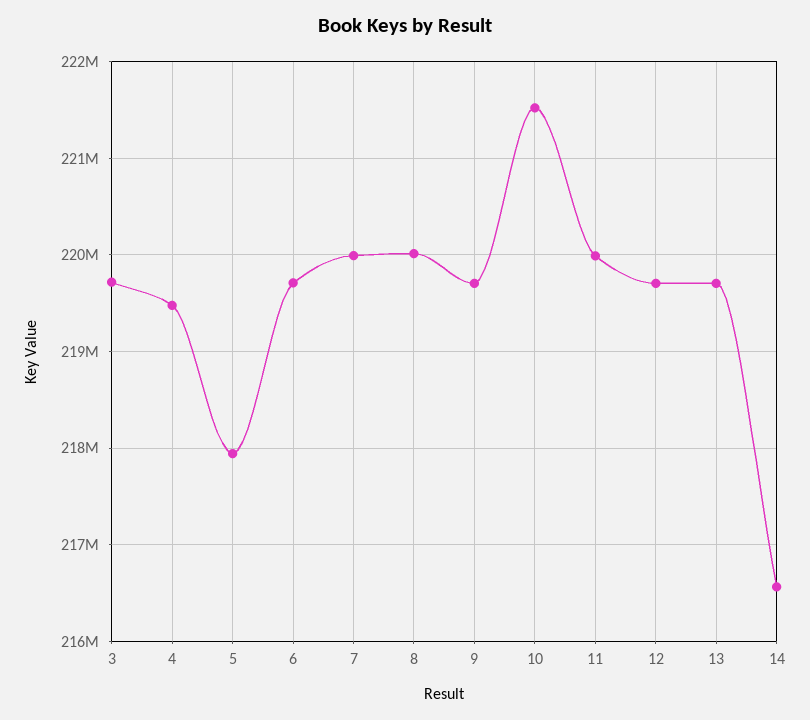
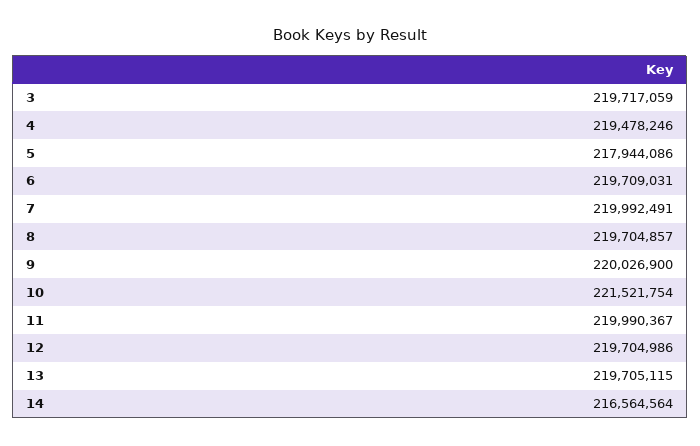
  {
    "3": 219717059,
    "4": 219478246,
    "5": 217944086,
    "6": 219709031,
    "7": 219992491,
-   "8": 220000000,
+   "8": 219704857,
-   "9": 219700000,
+   "9": 220026900,
    "10": 221521754,
    "11": 219990367,
    "12": 219704986,
    "13": 219705115,
    "14": 216564564
  }

